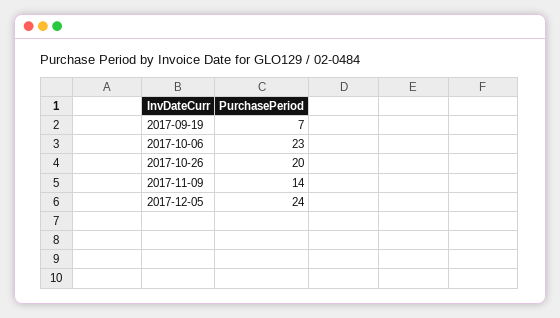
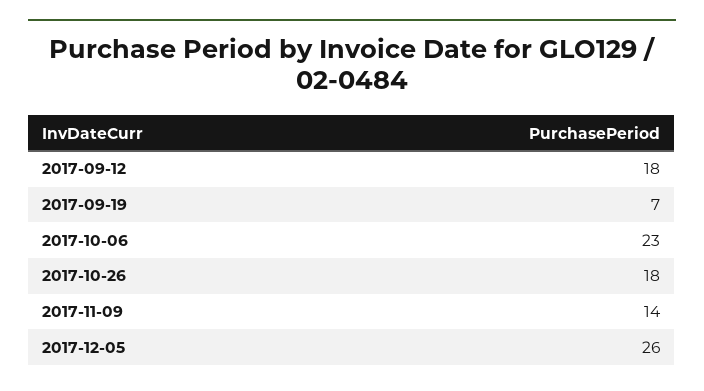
  {
    "2017-09-19": 7,
    "2017-10-06": 23,
-   "2017-10-26": 20,
+   "2017-10-26": 18,
    "2017-11-09": 14,
-   "2017-12-05": 24
+   "2017-12-05": 26,
+   "2017-09-12": 18
  }

